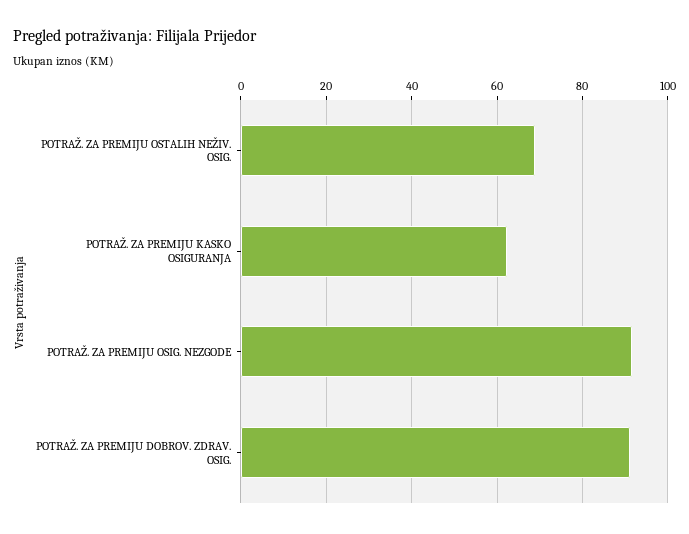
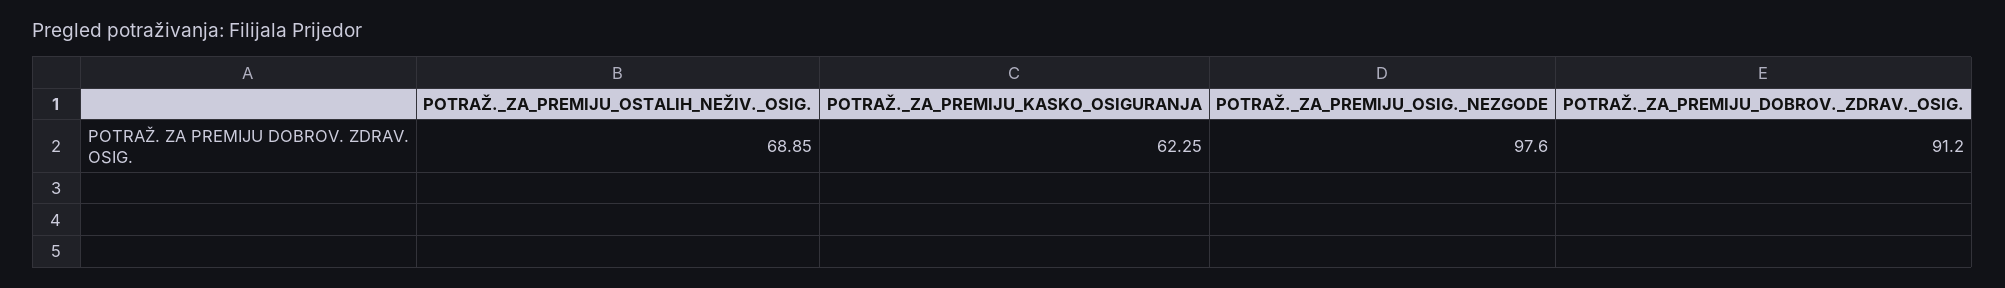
  {
    "POTRAŽ. ZA PREMIJU OSTALIH NEŽIV. OSIG.": 68.85,
    "POTRAŽ. ZA PREMIJU KASKO OSIGURANJA": 62.25,
-   "POTRAŽ. ZA PREMIJU OSIG. NEZGODE": 92,
+   "POTRAŽ. ZA PREMIJU OSIG. NEZGODE": 97.6,
    "POTRAŽ. ZA PREMIJU DOBROV. ZDRAV. OSIG.": 91.2
  }

